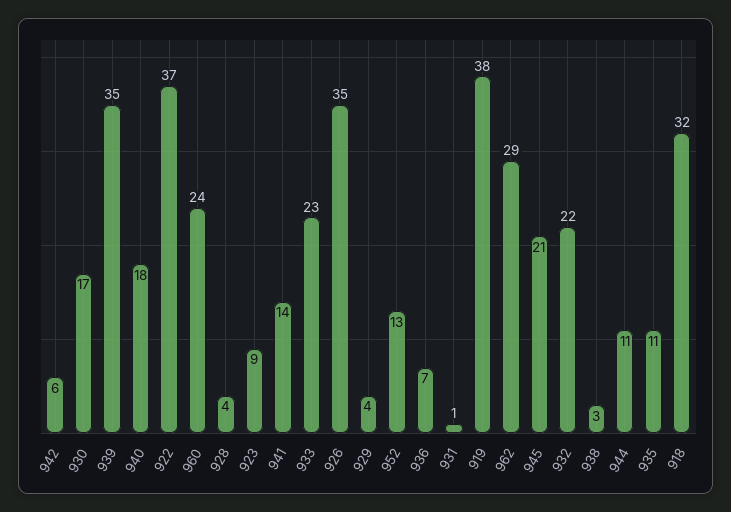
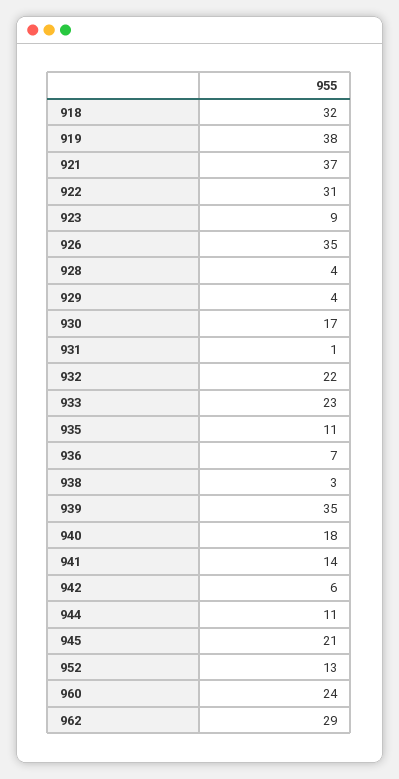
  {
    "942": 6,
    "930": 17,
    "939": 35,
    "940": 18,
-   "922": 37,
+   "922": 31,
    "960": 24,
    "928": 4,
    "923": 9,
    "941": 14,
    "933": 23,
    "926": 35,
    "929": 4,
    "952": 13,
    "936": 7,
    "931": 1,
    "919": 38,
    "962": 29,
    "945": 21,
    "932": 22,
    "938": 3,
    "944": 11,
    "935": 11,
-   "918": 32
+   "918": 32,
+   "921": 37
  }

